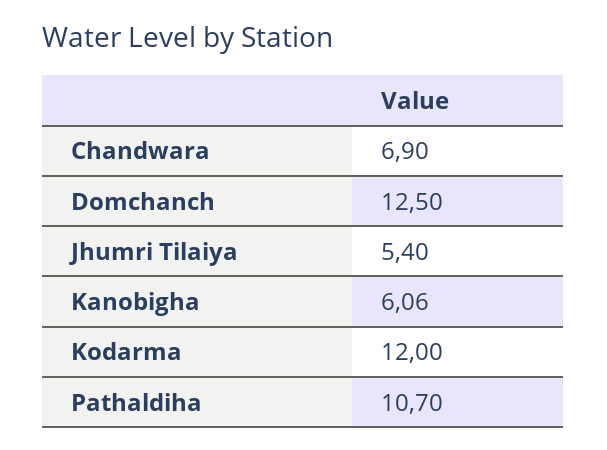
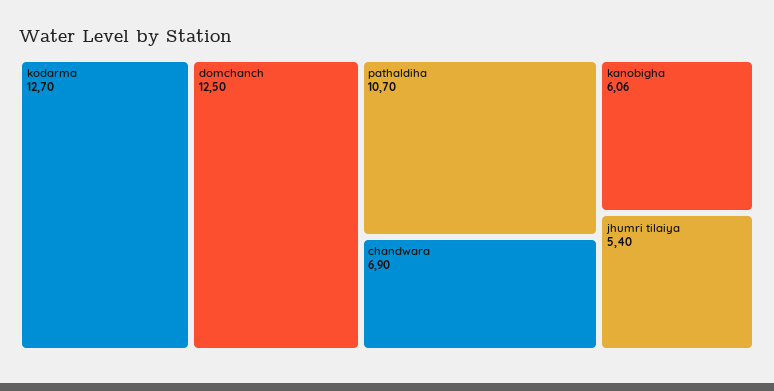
  {
    "Chandwara": 6.9,
    "Domchanch": 12.5,
    "Jhumri Tilaiya": 5.4,
    "Kanobigha": 6.06,
-   "Kodarma": 12,
+   "Kodarma": 12.7,
    "Pathaldiha": 10.7
  }

